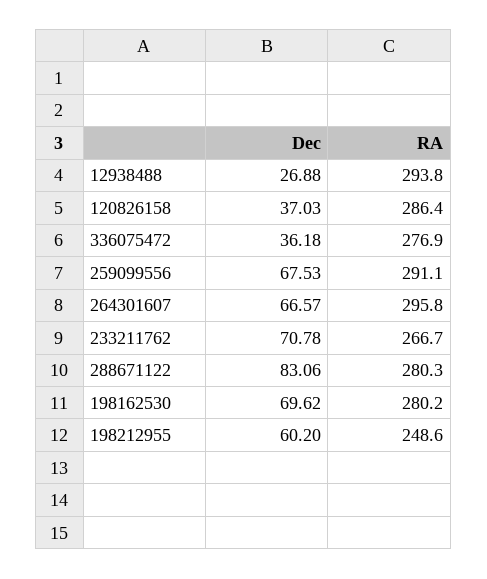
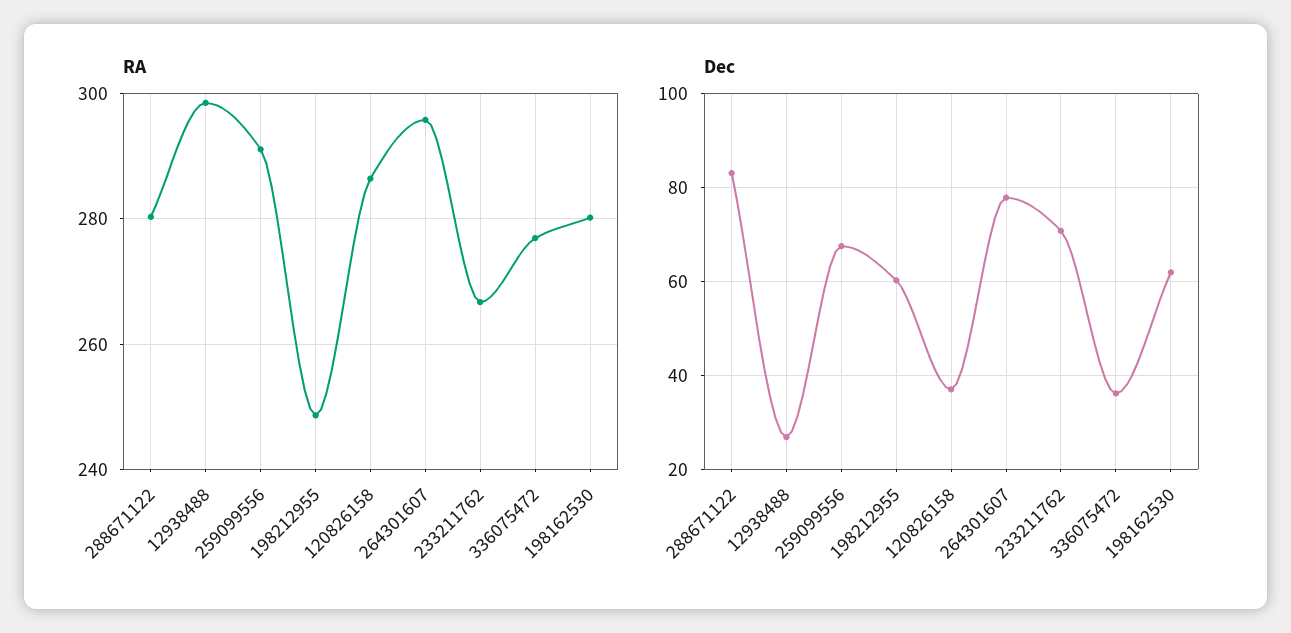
  {
    "Dec": {
      "12938488": 26.88,
      "120826158": 37.03,
      "336075472": 36.18,
      "259099556": 67.53,
-     "264301607": 66.57,
+     "264301607": 78,
      "233211762": 70.78,
      "288671122": 83.06,
-     "198162530": 69.62,
+     "198162530": 62,
      "198212955": 60.2
    },
    "RA": {
-     "12938488": 293.8,
+     "12938488": 298,
      "120826158": 286.4,
      "336075472": 276.9,
      "259099556": 291.1,
      "264301607": 295.8,
      "233211762": 266.7,
      "288671122": 280.3,
      "198162530": 280.2,
      "198212955": 248.6
    }
  }

